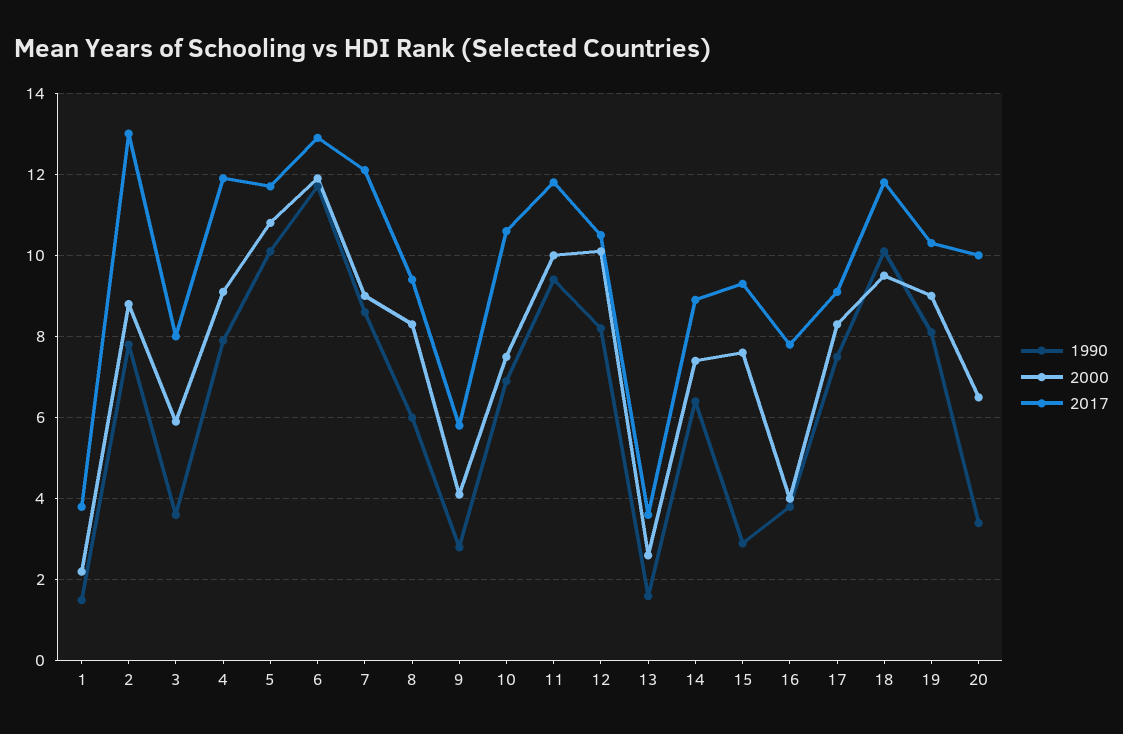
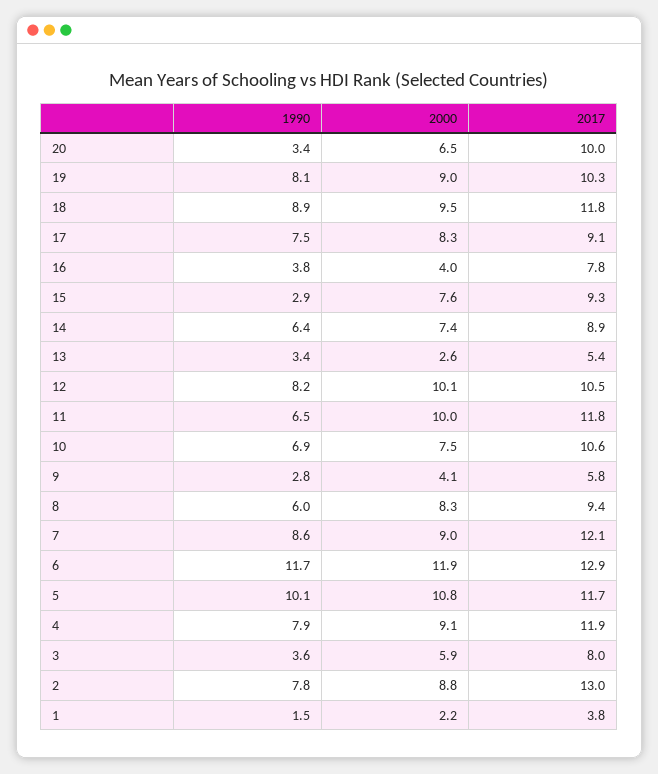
  {
    "1990": {
      "1": 1.5,
      "2": 7.8,
      "3": 3.6,
      "4": 7.9,
      "5": 10.1,
      "6": 11.7,
      "7": 8.6,
      "8": 6,
      "9": 2.8,
      "10": 6.9,
-     "11": 9.5,
+     "11": 6.5,
      "12": 8.2,
-     "13": 1.5,
+     "13": 3.4,
      "14": 6.4,
      "15": 2.9,
      "16": 3.8,
      "17": 7.5,
-     "18": 10,
+     "18": 8.9,
      "19": 8.1,
      "20": 3.4
    },
    "2000": {
      "1": 2.2,
      "2": 8.8,
      "3": 5.9,
      "4": 9.1,
      "5": 10.8,
      "6": 11.9,
      "7": 9,
      "8": 8.3,
      "9": 4.1,
      "10": 7.5,
      "11": 10,
      "12": 10.1,
      "13": 2.6,
      "14": 7.4,
      "15": 7.6,
      "16": 4,
      "17": 8.3,
      "18": 9.5,
      "19": 9,
      "20": 6.5
    },
    "2017": {
      "1": 3.8,
      "2": 13,
      "3": 8,
      "4": 11.9,
      "5": 11.7,
      "6": 12.9,
      "7": 12.1,
      "8": 9.4,
      "9": 5.8,
      "10": 10.6,
      "11": 11.8,
      "12": 10.5,
-     "13": 3.5,
+     "13": 5.4,
      "14": 8.9,
      "15": 9.3,
      "16": 7.8,
      "17": 9.1,
      "18": 11.8,
      "19": 10.3,
      "20": 10
    }
  }

